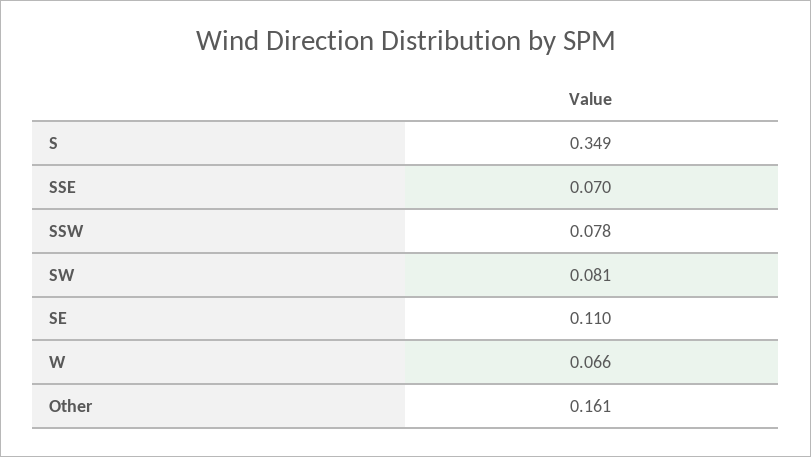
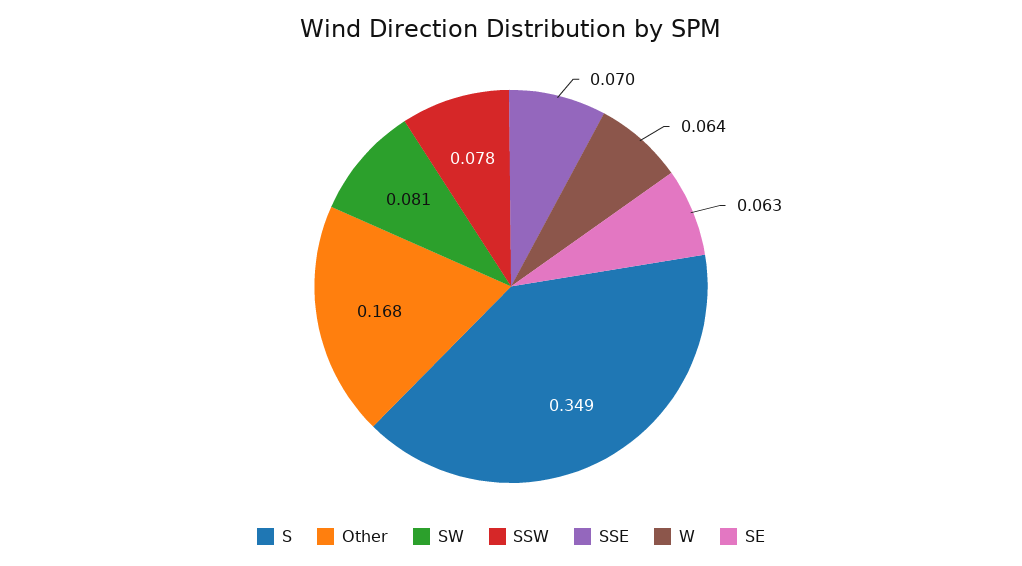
  {
    "S": 0.349,
    "SSE": 0.07,
    "SSW": 0.078,
    "SW": 0.081,
-   "SE": 0.11,
+   "SE": 0.063,
-   "W": 0.066,
+   "W": 0.064,
-   "Other": 0.161
+   "Other": 0.168
  }

